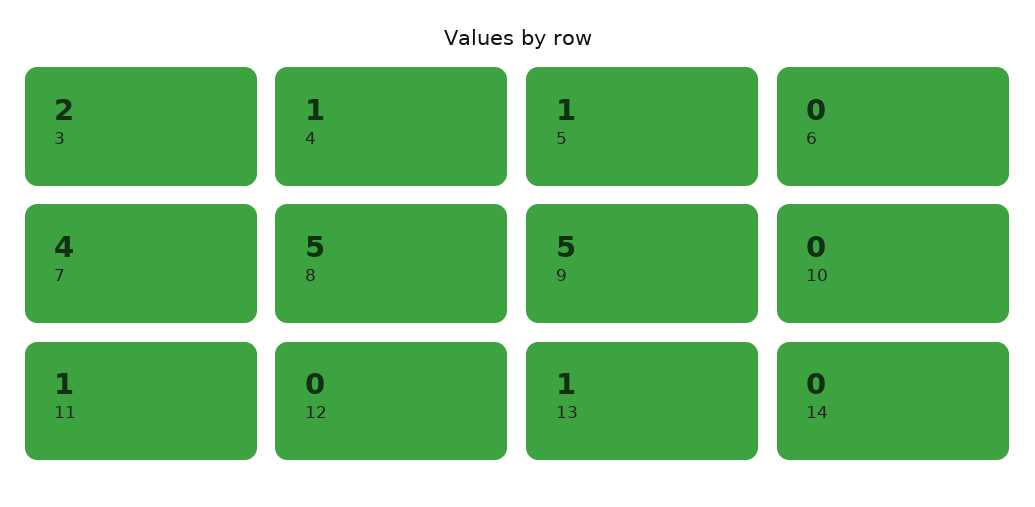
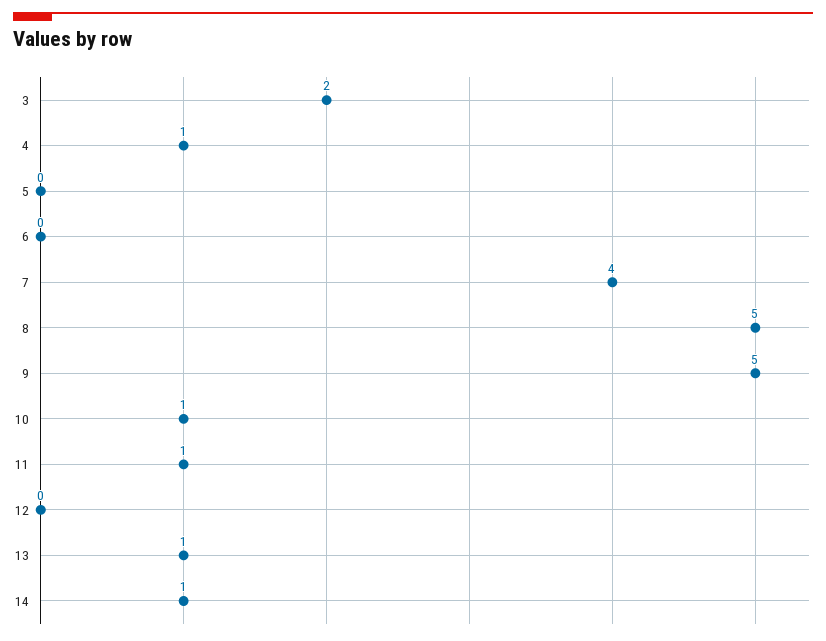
  {
    "3": 2,
    "4": 1,
-   "5": 1,
+   "5": 0,
    "6": 0,
    "7": 4,
    "8": 5,
    "9": 5,
-   "10": 0,
+   "10": 1,
    "11": 1,
    "12": 0,
    "13": 1,
-   "14": 0
+   "14": 1
  }

